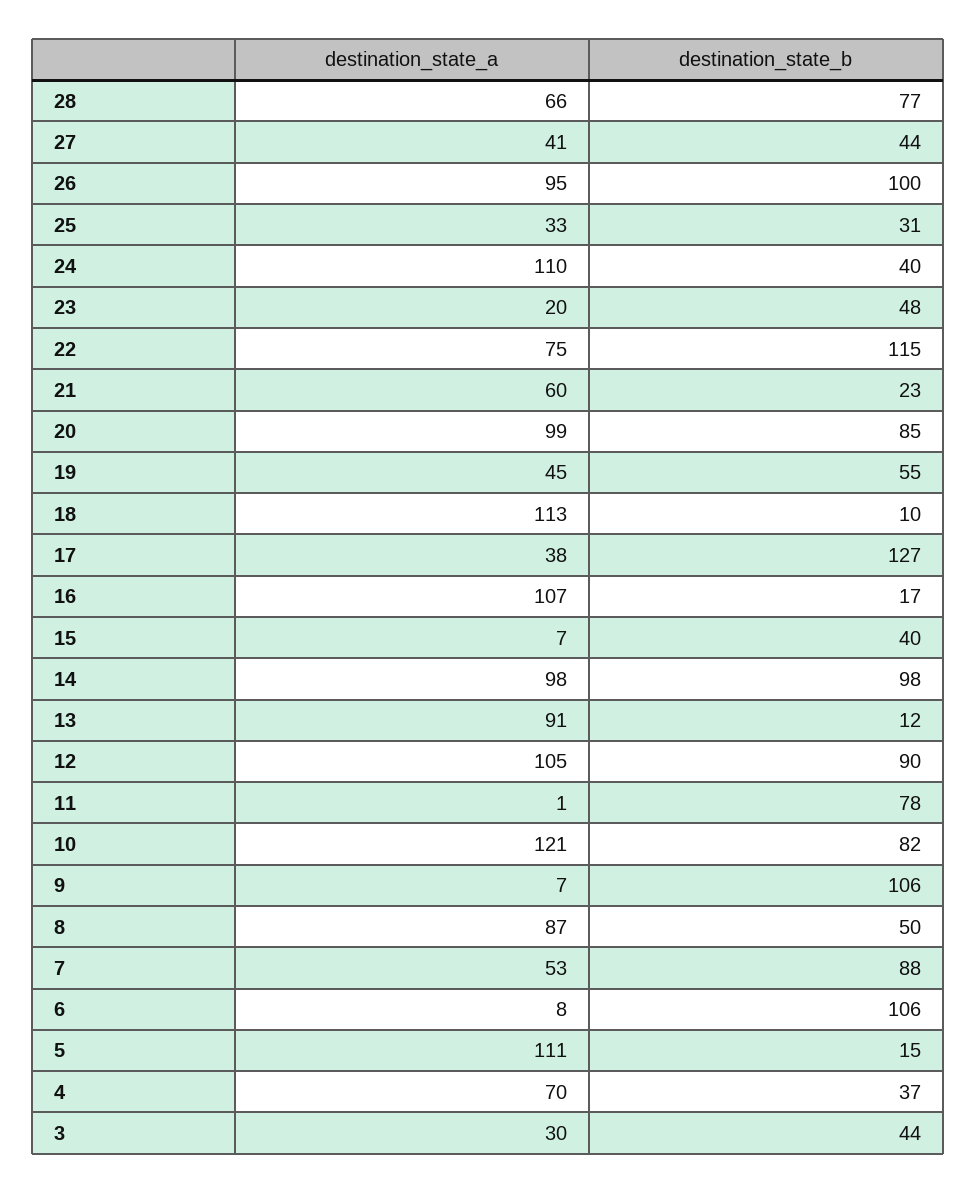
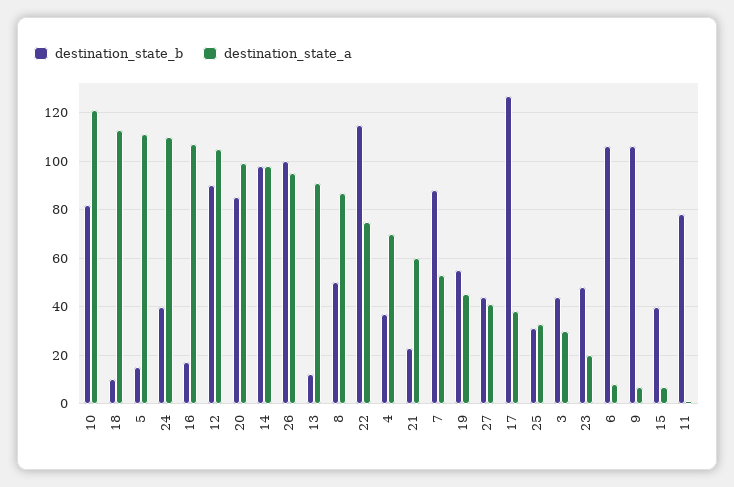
  {
    "destination_state_a": {
-     "28": 66,
      "27": 41,
      "26": 95,
      "25": 33,
      "24": 110,
      "23": 20,
      "22": 75,
      "21": 60,
      "20": 99,
      "19": 45,
      "18": 113,
      "17": 38,
      "16": 107,
      "15": 7,
      "14": 98,
      "13": 91,
      "12": 105,
      "11": 1,
      "10": 121,
      "9": 7,
      "8": 87,
      "7": 53,
      "6": 8,
      "5": 111,
      "4": 70,
      "3": 30
    },
    "destination_state_b": {
-     "28": 77,
      "27": 44,
      "26": 100,
      "25": 31,
      "24": 40,
      "23": 48,
      "22": 115,
      "21": 23,
      "20": 85,
      "19": 55,
      "18": 10,
      "17": 127,
      "16": 17,
      "15": 40,
      "14": 98,
      "13": 12,
      "12": 90,
      "11": 78,
      "10": 82,
      "9": 106,
      "8": 50,
      "7": 88,
      "6": 106,
      "5": 15,
      "4": 37,
      "3": 44
    }
  }

